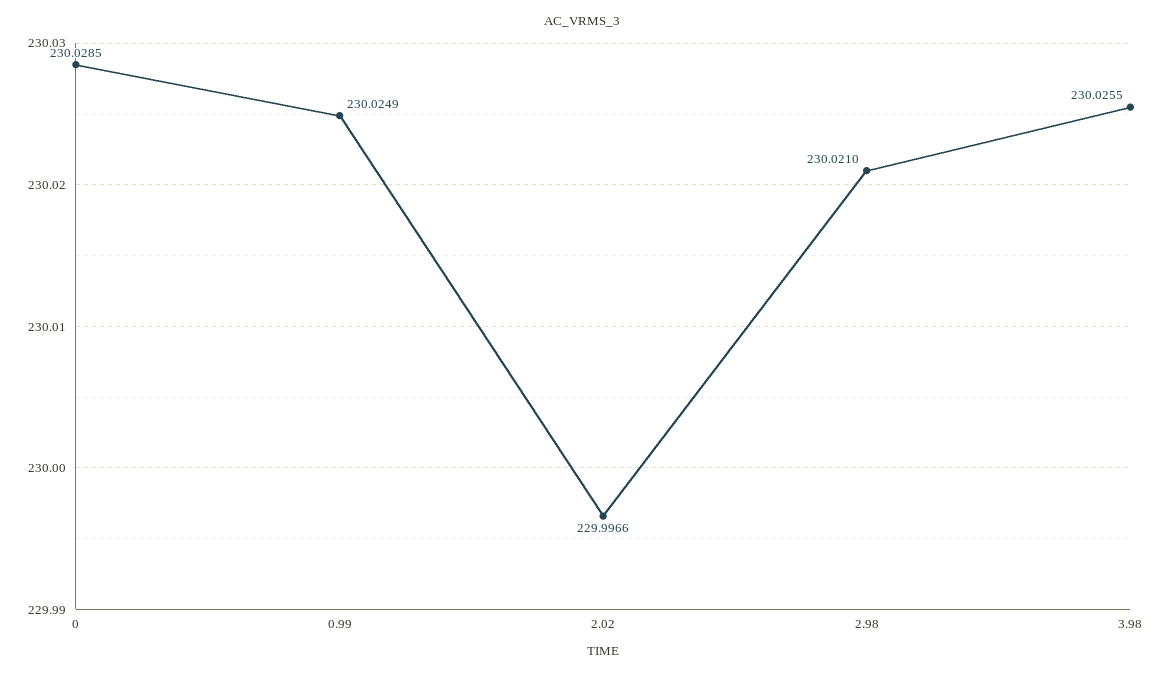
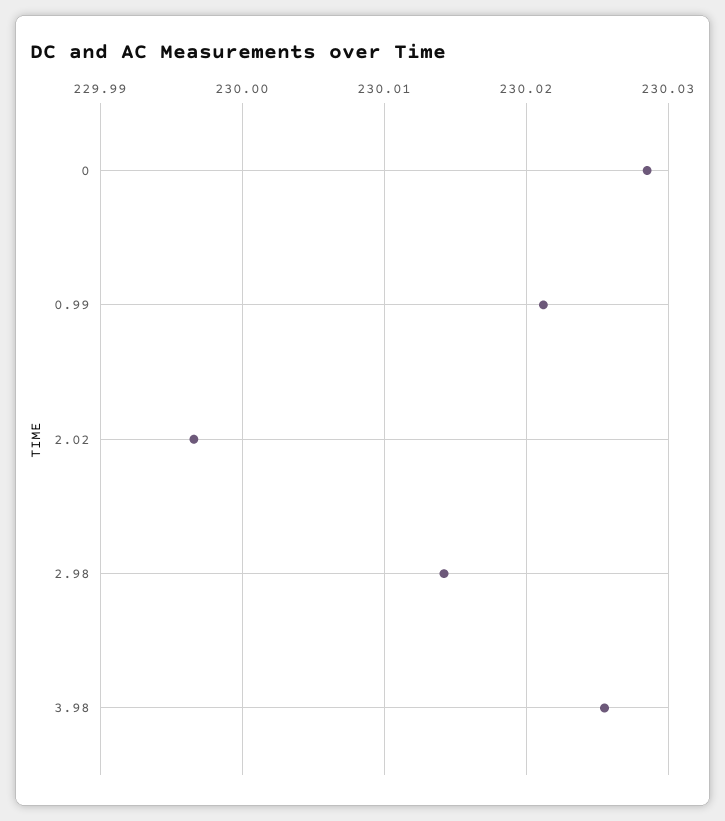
  {
    "0": 230.0285,
-   "0.99": 230.0249,
+   "0.99": 230.021,
    "2.02": 229.9966,
-   "2.98": 230.021,
+   "2.98": 230.014,
    "3.98": 230.0255
  }

